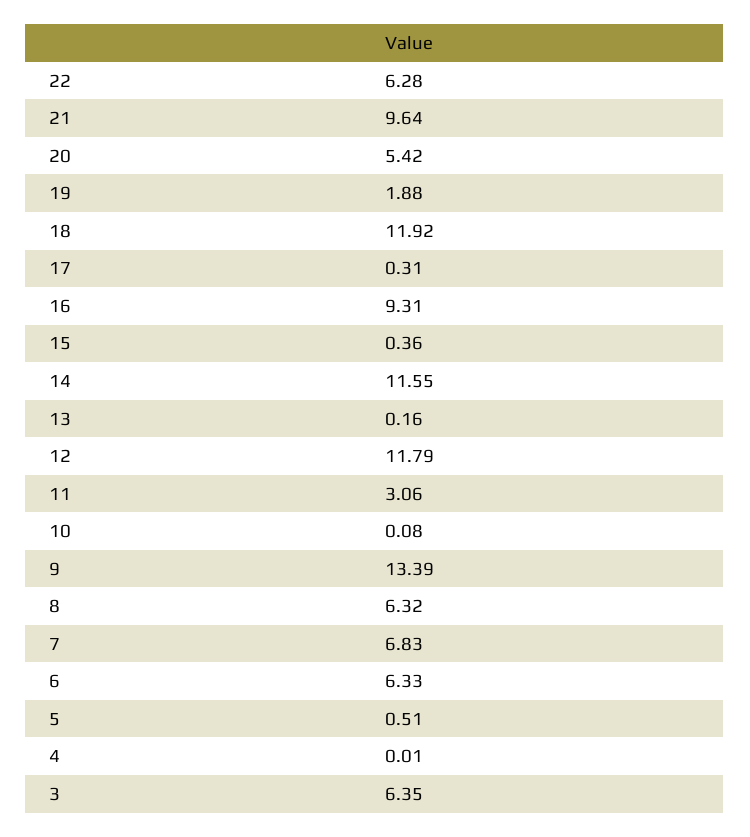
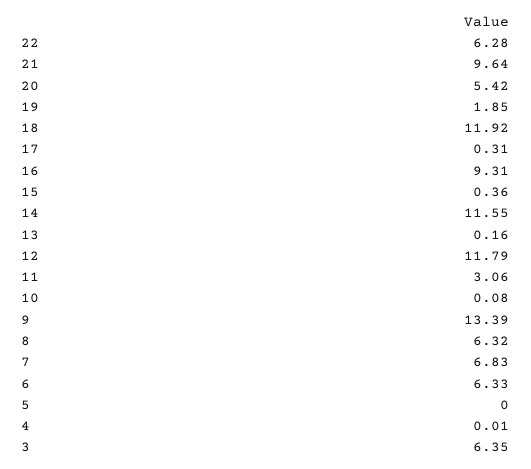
  {
    "22": 6.28,
    "21": 9.64,
    "20": 5.42,
-   "19": 1.88,
+   "19": 1.85,
    "18": 11.92,
    "17": 0.31,
    "16": 9.31,
    "15": 0.36,
    "14": 11.55,
    "13": 0.16,
    "12": 11.79,
    "11": 3.06,
    "10": 0.08,
    "9": 13.39,
    "8": 6.32,
    "7": 6.83,
    "6": 6.33,
-   "5": 0.51,
+   "5": 0,
    "4": 0.01,
    "3": 6.35
  }

